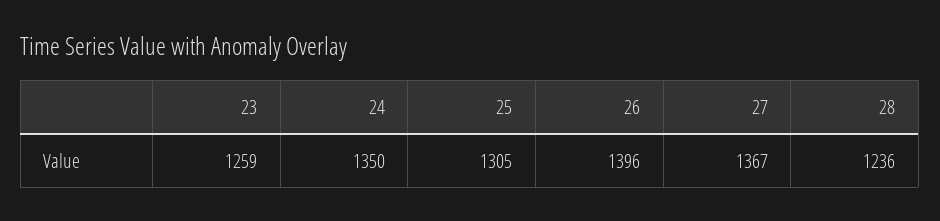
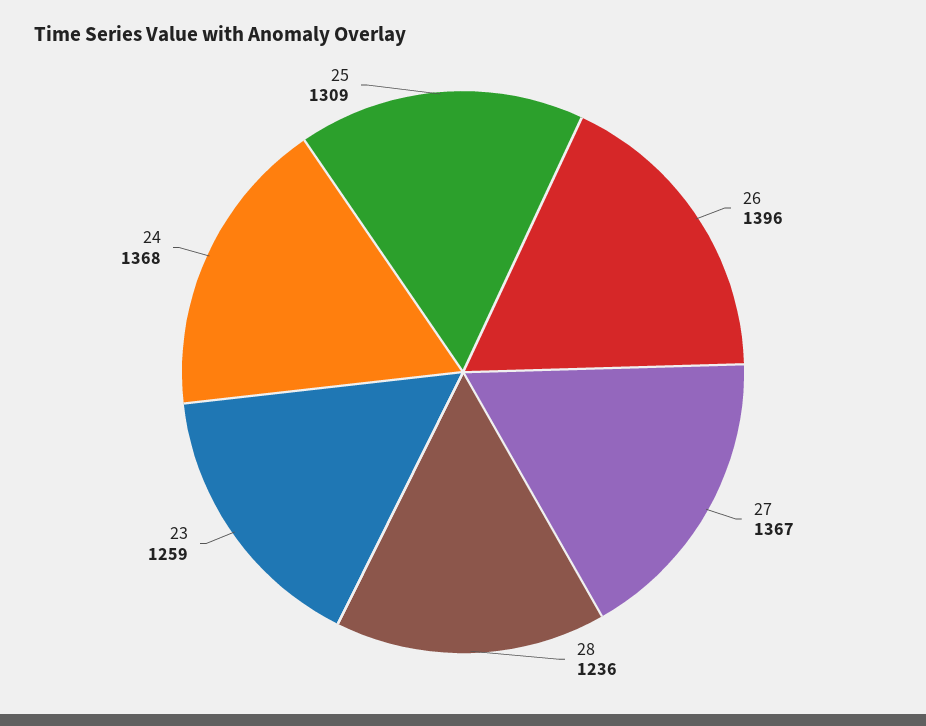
  {
    "23": 1259,
-   "24": 1350,
+   "24": 1368,
-   "25": 1305,
+   "25": 1309,
    "26": 1396,
    "27": 1367,
    "28": 1236
  }

